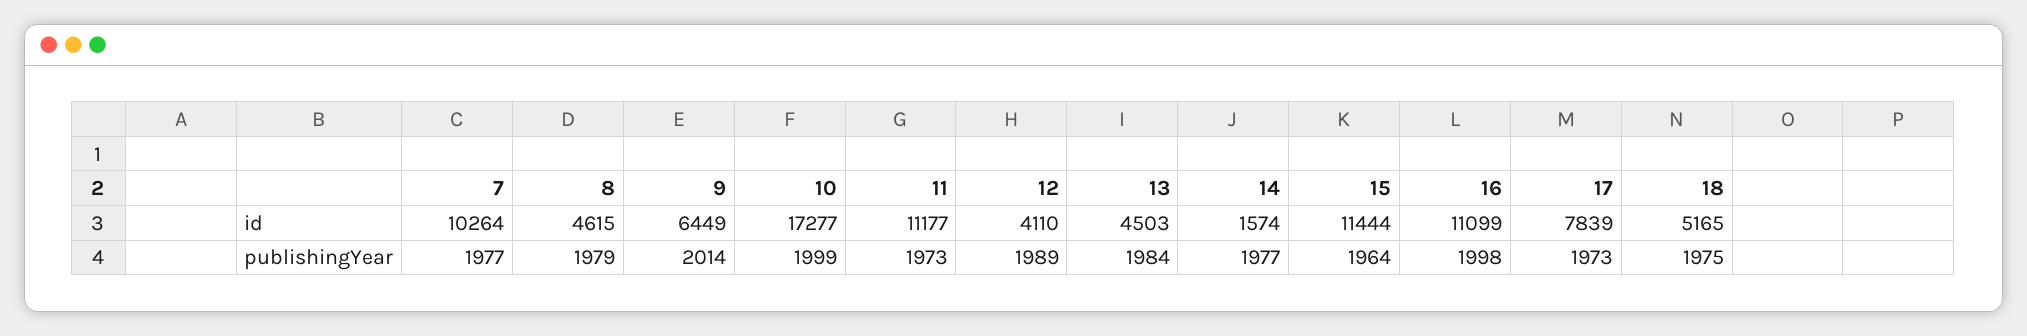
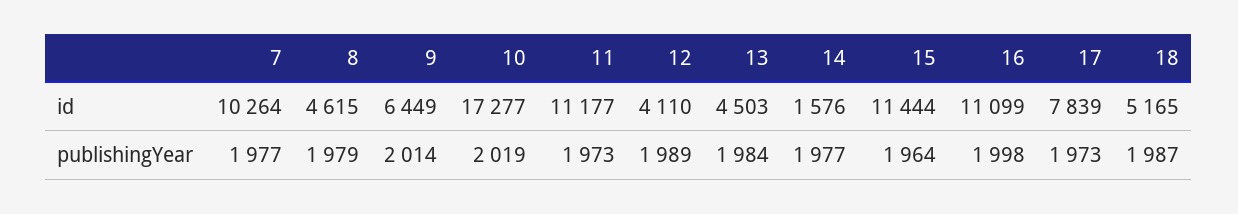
  {
    "7": {
      "id": 10264,
      "publishingYear": 1977
    },
    "8": {
      "id": 4615,
      "publishingYear": 1979
    },
    "9": {
      "id": 6449,
      "publishingYear": 2014
    },
    "10": {
      "id": 17277,
-     "publishingYear": 1999
+     "publishingYear": 2019
    },
    "11": {
      "id": 11177,
      "publishingYear": 1973
    },
    "12": {
      "id": 4110,
      "publishingYear": 1989
    },
    "13": {
      "id": 4503,
      "publishingYear": 1984
    },
    "14": {
-     "id": 1574,
+     "id": 1576,
      "publishingYear": 1977
    },
    "15": {
      "id": 11444,
      "publishingYear": 1964
    },
    "16": {
      "id": 11099,
      "publishingYear": 1998
    },
    "17": {
      "id": 7839,
      "publishingYear": 1973
    },
    "18": {
      "id": 5165,
-     "publishingYear": 1975
+     "publishingYear": 1987
    }
  }

